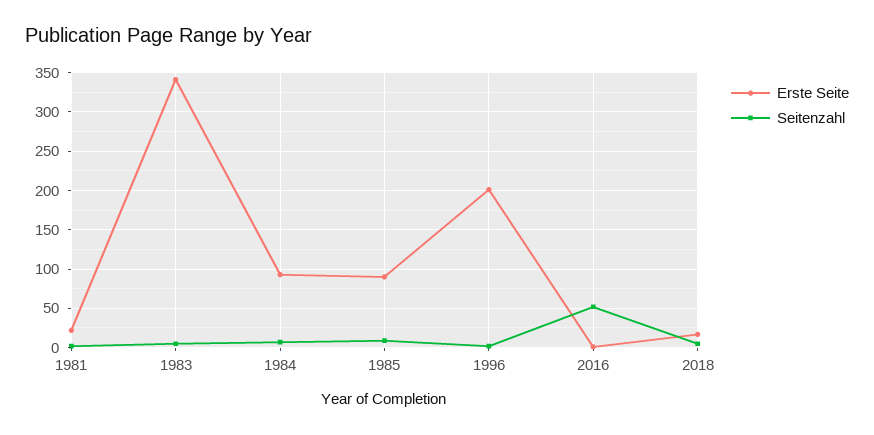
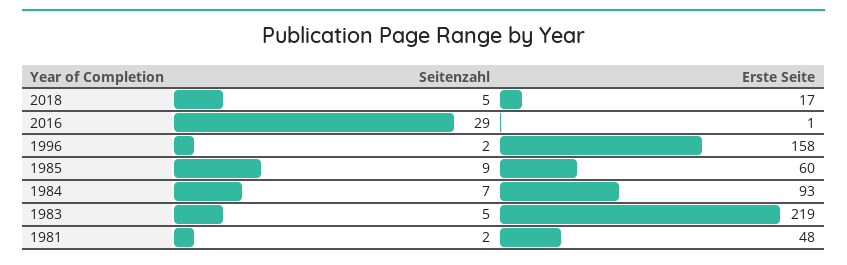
  {
    "Erste Seite": {
-     "1981": 20,
+     "1981": 48,
-     "1983": 340,
+     "1983": 219,
      "1984": 93,
-     "1985": 90,
+     "1985": 60,
-     "1996": 200,
+     "1996": 158,
      "2016": 1,
      "2018": 17
    },
    "Seitenzahl": {
      "1981": 2,
      "1983": 5,
      "1984": 7,
      "1985": 9,
      "1996": 2,
-     "2016": 50,
+     "2016": 29,
      "2018": 5
    }
  }

